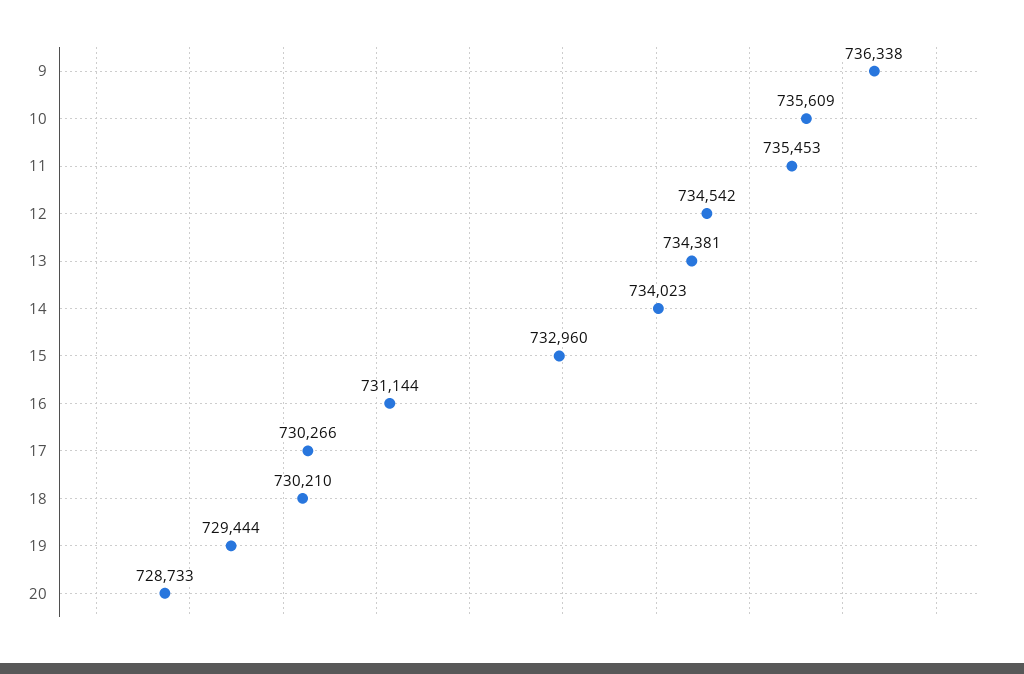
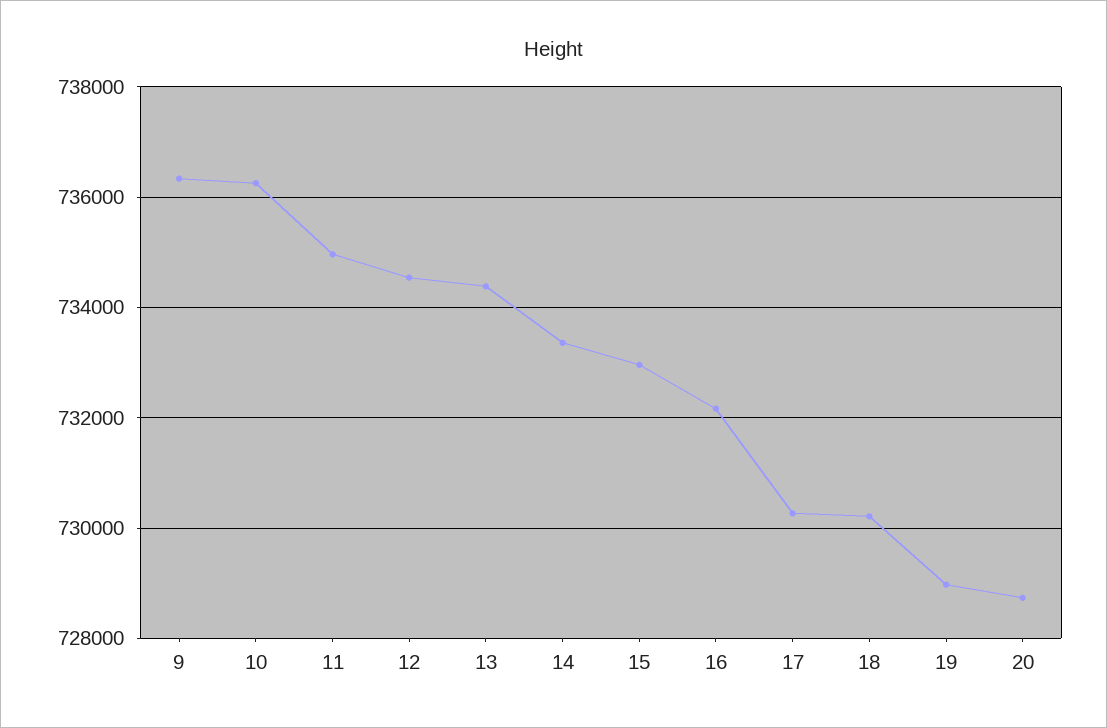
  {
    "9": 736338,
-   "10": 735609,
+   "10": 736200,
-   "11": 735453,
+   "11": 735000,
    "12": 734542,
    "13": 734381,
-   "14": 734023,
+   "14": 733400,
    "15": 732960,
-   "16": 731144,
+   "16": 732200,
    "17": 730266,
    "18": 730210,
-   "19": 729444,
+   "19": 729000,
    "20": 728733
  }

